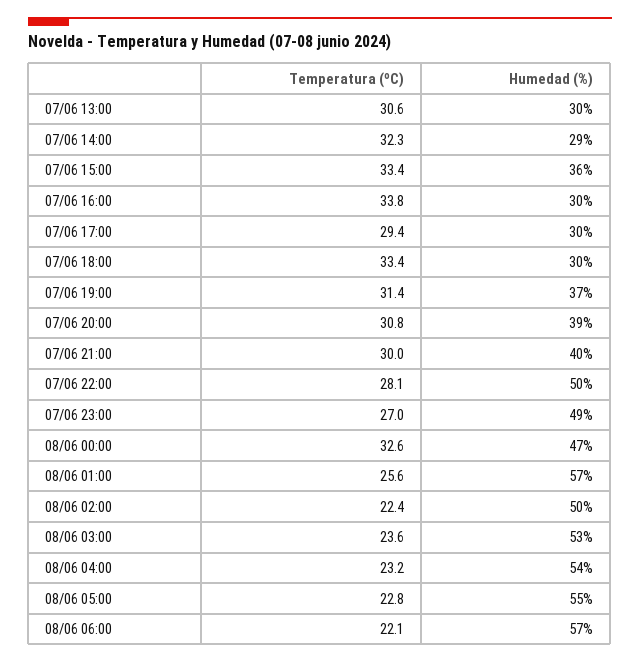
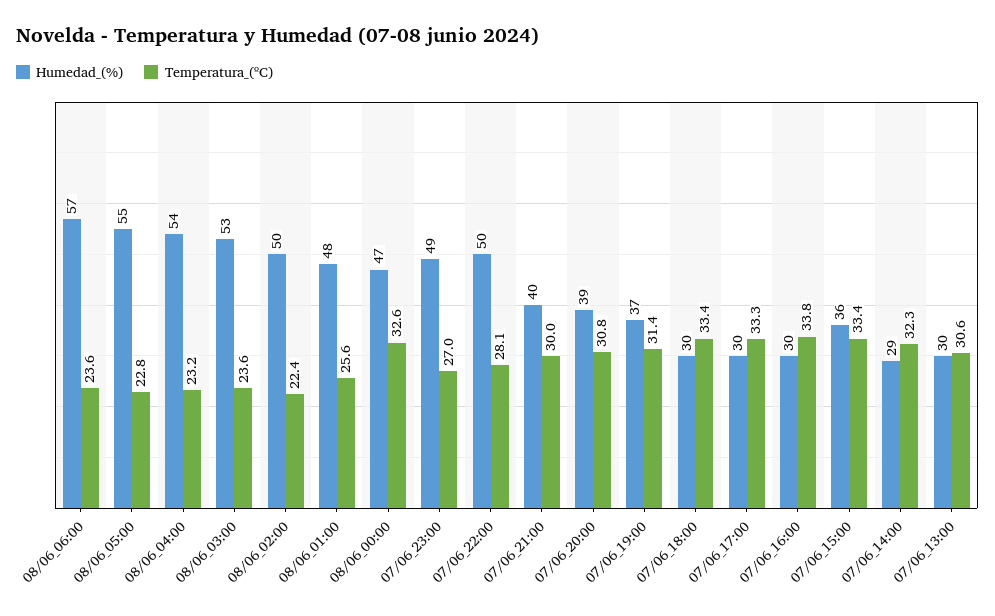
  {
    "Temperatura (ºC)": {
      "07/06 13:00": 30.6,
      "07/06 14:00": 32.3,
      "07/06 15:00": 33.4,
      "07/06 16:00": 33.8,
-     "07/06 17:00": 29.4,
+     "07/06 17:00": 33.3,
      "07/06 18:00": 33.4,
      "07/06 19:00": 31.4,
      "07/06 20:00": 30.8,
      "07/06 21:00": 30,
      "07/06 22:00": 28.1,
      "07/06 23:00": 27,
      "08/06 00:00": 32.6,
      "08/06 01:00": 25.6,
      "08/06 02:00": 22.4,
      "08/06 03:00": 23.6,
      "08/06 04:00": 23.2,
      "08/06 05:00": 22.8,
-     "08/06 06:00": 22.1
+     "08/06 06:00": 23.6
    },
    "Humedad (%)": {
      "07/06 13:00": 30,
      "07/06 14:00": 29,
      "07/06 15:00": 36,
      "07/06 16:00": 30,
      "07/06 17:00": 30,
      "07/06 18:00": 30,
      "07/06 19:00": 37,
      "07/06 20:00": 39,
      "07/06 21:00": 40,
      "07/06 22:00": 50,
      "07/06 23:00": 49,
      "08/06 00:00": 47,
-     "08/06 01:00": 57,
+     "08/06 01:00": 48,
      "08/06 02:00": 50,
      "08/06 03:00": 53,
      "08/06 04:00": 54,
      "08/06 05:00": 55,
      "08/06 06:00": 57
    }
  }

